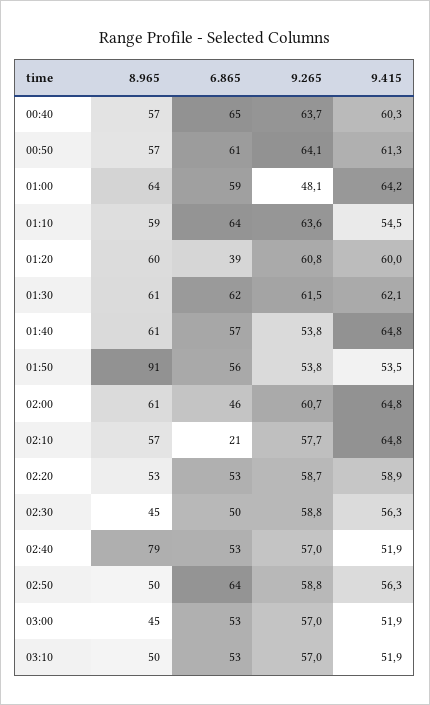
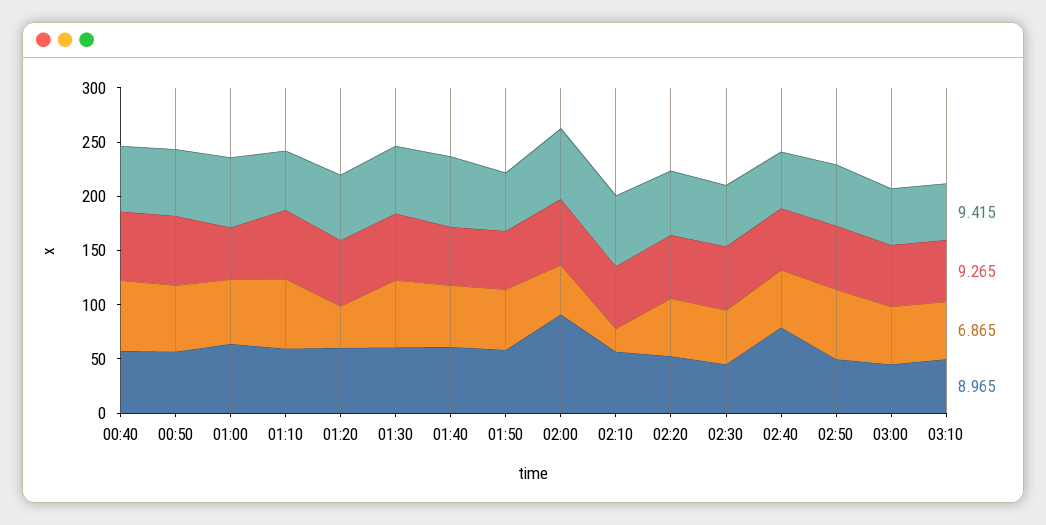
  {
    "8.965": {
      "00:40": 57,
      "00:50": 57,
      "01:00": 64,
      "01:10": 59,
      "01:20": 60,
      "01:30": 61,
      "01:40": 61,
-     "01:50": 91,
+     "01:50": 60,
-     "02:00": 61,
+     "02:00": 90,
      "02:10": 57,
      "02:20": 53,
      "02:30": 45,
      "02:40": 79,
      "02:50": 50,
      "03:00": 45,
      "03:10": 50
    },
    "6.865": {
      "00:40": 65,
      "00:50": 61,
      "01:00": 59,
      "01:10": 64,
      "01:20": 39,
      "01:30": 62,
      "01:40": 57,
      "01:50": 56,
      "02:00": 46,
      "02:10": 21,
      "02:20": 53,
      "02:30": 50,
      "02:40": 53,
      "02:50": 64,
      "03:00": 53,
      "03:10": 53
    },
    "9.265": {
      "00:40": 63.7,
      "00:50": 64.1,
      "01:00": 48.1,
      "01:10": 63.6,
      "01:20": 60.8,
      "01:30": 61.5,
      "01:40": 53.8,
      "01:50": 53.8,
      "02:00": 60.7,
      "02:10": 57.7,
      "02:20": 58.7,
      "02:30": 58.8,
      "02:40": 57,
      "02:50": 58.8,
      "03:00": 57,
      "03:10": 57
    },
    "9.415": {
      "00:40": 60.3,
      "00:50": 61.3,
      "01:00": 64.2,
      "01:10": 54.5,
      "01:20": 60,
      "01:30": 62.1,
      "01:40": 64.8,
      "01:50": 53.5,
      "02:00": 64.8,
      "02:10": 64.8,
      "02:20": 58.9,
      "02:30": 56.3,
      "02:40": 51.9,
      "02:50": 56.3,
      "03:00": 51.9,
      "03:10": 51.9
    }
  }

